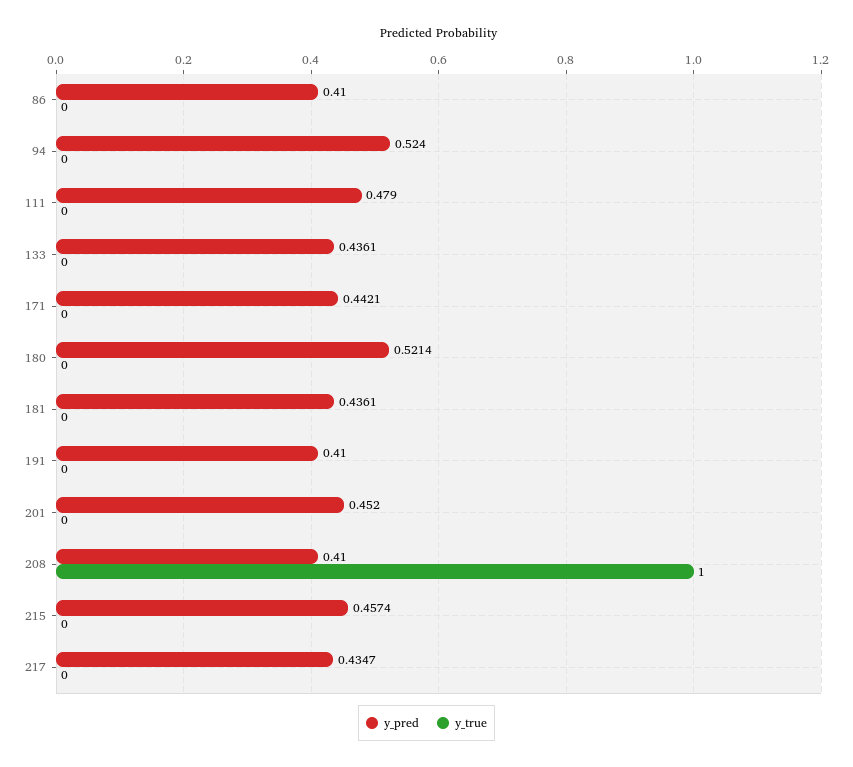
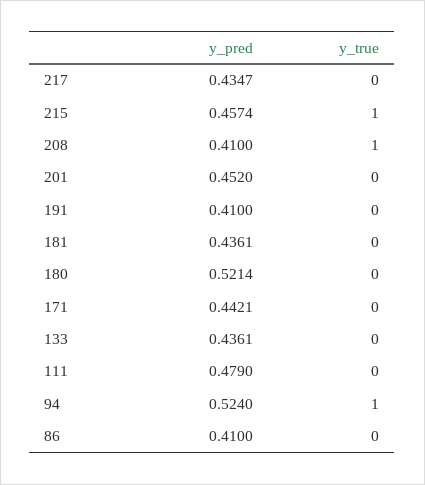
  {
    "y_pred": {
      "86": 0.41,
      "94": 0.524,
      "111": 0.479,
      "133": 0.4361,
      "171": 0.4421,
      "180": 0.5214,
      "181": 0.4361,
      "191": 0.41,
      "201": 0.452,
      "208": 0.41,
      "215": 0.4574,
      "217": 0.4347
    },
    "y_true": {
      "86": 0,
-     "94": 0,
+     "94": 1,
      "111": 0,
      "133": 0,
      "171": 0,
      "180": 0,
      "181": 0,
      "191": 0,
      "201": 0,
      "208": 1,
-     "215": 0,
+     "215": 1,
      "217": 0
    }
  }

